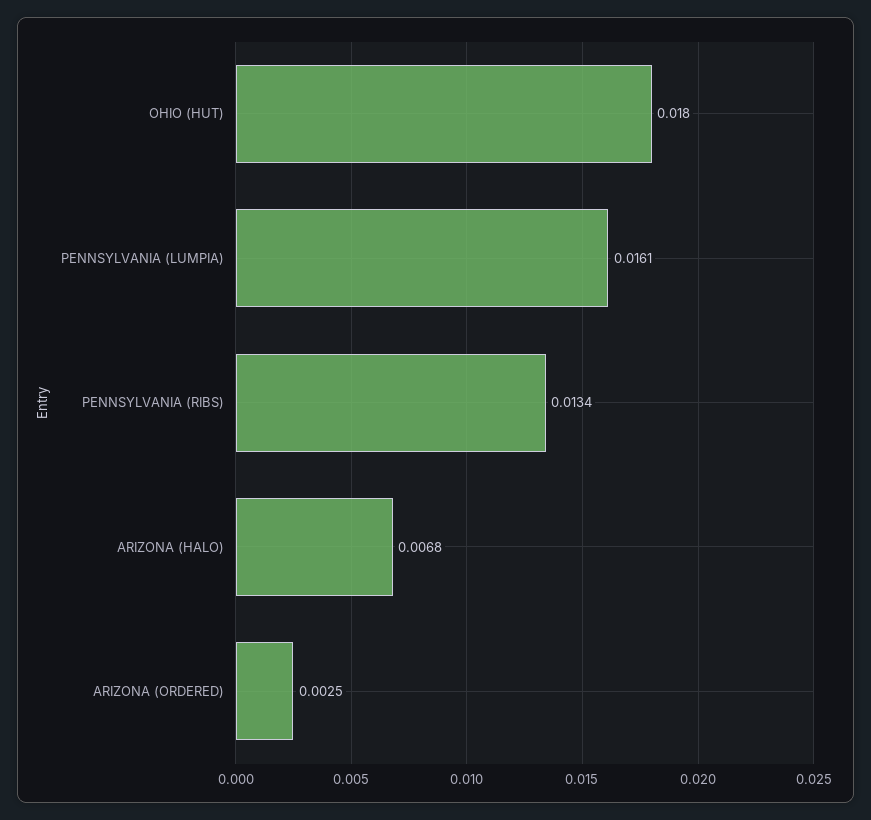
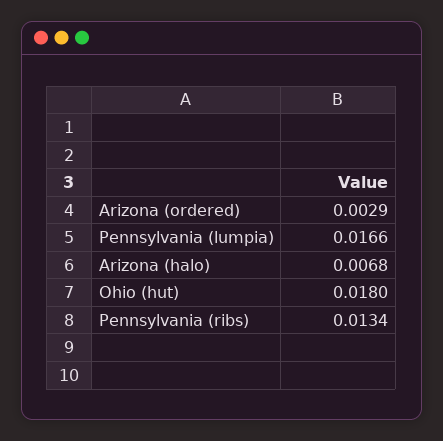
  {
    "OHIO (HUT)": 0.018,
-   "PENNSYLVANIA (LUMPIA)": 0.0161,
+   "PENNSYLVANIA (LUMPIA)": 0.0166,
    "PENNSYLVANIA (RIBS)": 0.0134,
    "ARIZONA (HALO)": 0.0068,
-   "ARIZONA (ORDERED)": 0.0025
+   "ARIZONA (ORDERED)": 0.0029
  }

